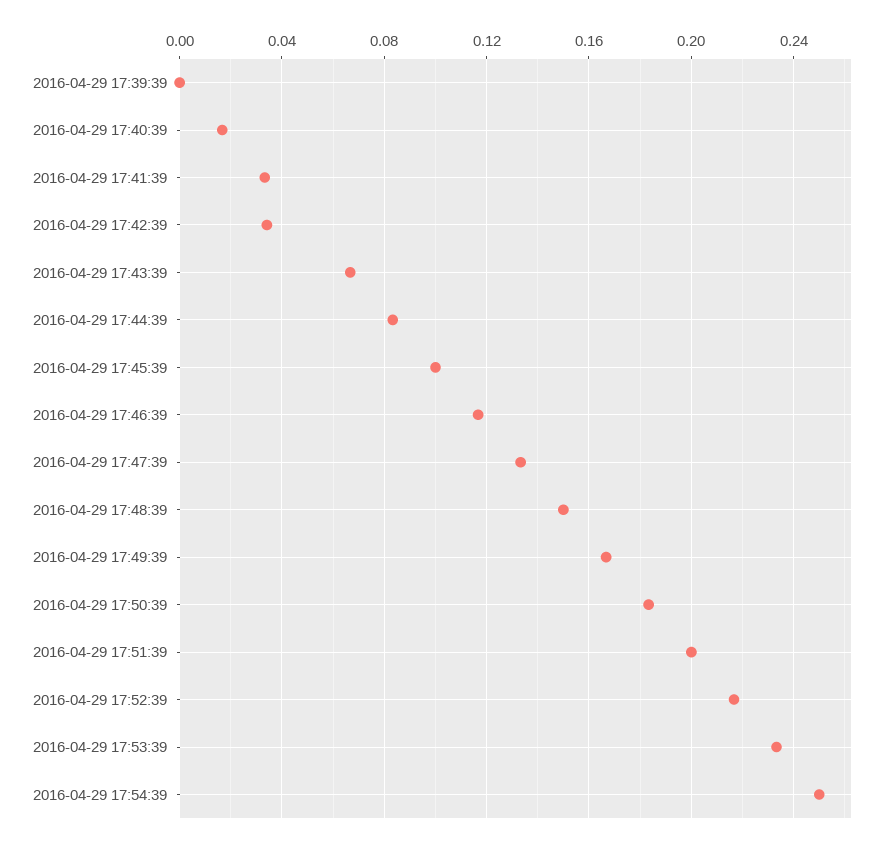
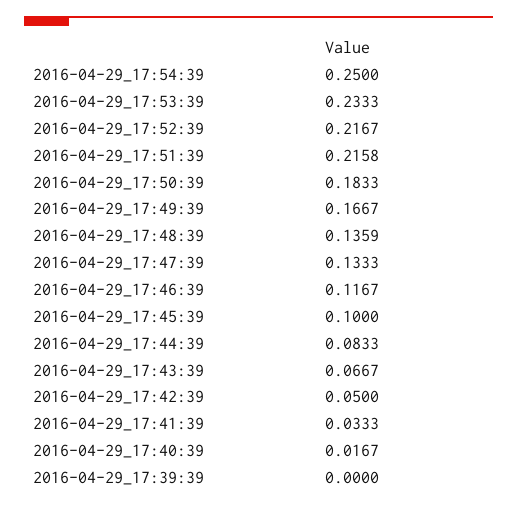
  {
    "2016-04-29 17:39:39": 0,
    "2016-04-29 17:40:39": 0.0167,
    "2016-04-29 17:41:39": 0.0333,
-   "2016-04-29 17:42:39": 0.035,
+   "2016-04-29 17:42:39": 0.05,
    "2016-04-29 17:43:39": 0.0667,
    "2016-04-29 17:44:39": 0.0833,
    "2016-04-29 17:45:39": 0.1,
    "2016-04-29 17:46:39": 0.1167,
    "2016-04-29 17:47:39": 0.1333,
-   "2016-04-29 17:48:39": 0.15,
+   "2016-04-29 17:48:39": 0.1359,
    "2016-04-29 17:49:39": 0.1667,
    "2016-04-29 17:50:39": 0.1833,
-   "2016-04-29 17:51:39": 0.2,
+   "2016-04-29 17:51:39": 0.2158,
    "2016-04-29 17:52:39": 0.2167,
    "2016-04-29 17:53:39": 0.2333,
    "2016-04-29 17:54:39": 0.25
  }

